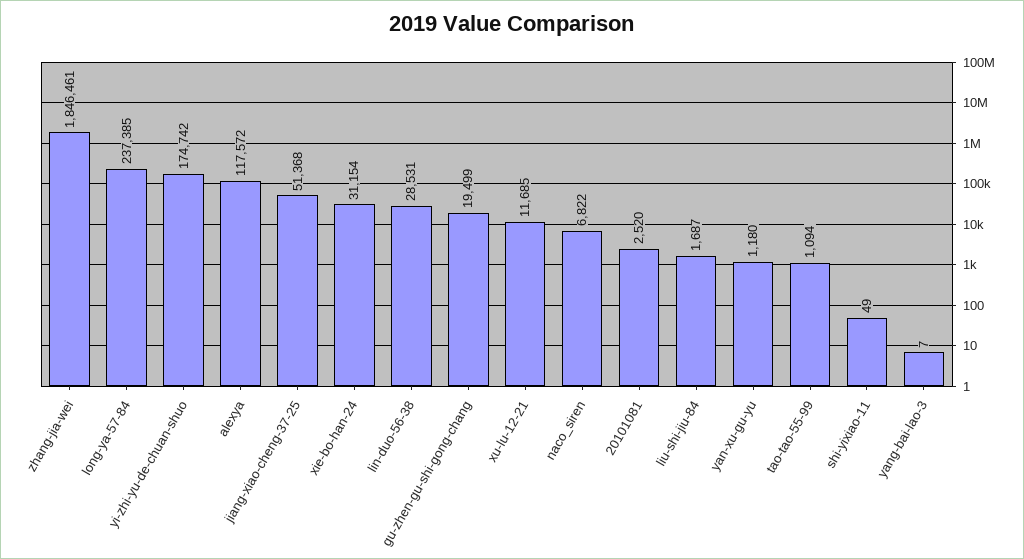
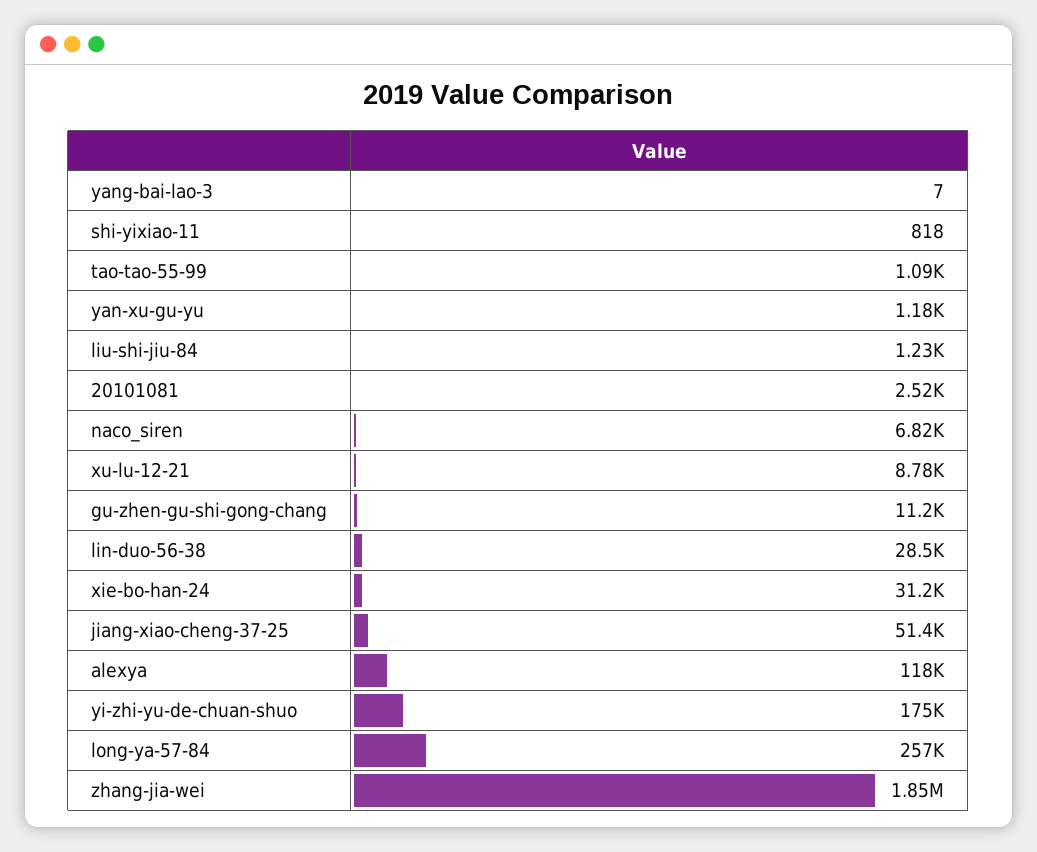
  {
    "zhang-jia-wei": 1846461,
-   "long-ya-57-84": 237385,
+   "long-ya-57-84": 257000,
    "yi-zhi-yu-de-chuan-shuo": 174742,
    "alexya": 117572,
    "jiang-xiao-cheng-37-25": 51368,
    "xie-bo-han-24": 31154,
    "lin-duo-56-38": 28531,
-   "gu-zhen-gu-shi-gong-chang": 19499,
+   "gu-zhen-gu-shi-gong-chang": 11200,
-   "xu-lu-12-21": 11685,
+   "xu-lu-12-21": 8780,
    "naco_siren": 6822,
    "20101081": 2520,
-   "liu-shi-jiu-84": 1687,
+   "liu-shi-jiu-84": 1230,
    "yan-xu-gu-yu": 1180,
    "tao-tao-55-99": 1094,
-   "shi-yixiao-11": 49,
+   "shi-yixiao-11": 818,
    "yang-bai-lao-3": 7
  }

